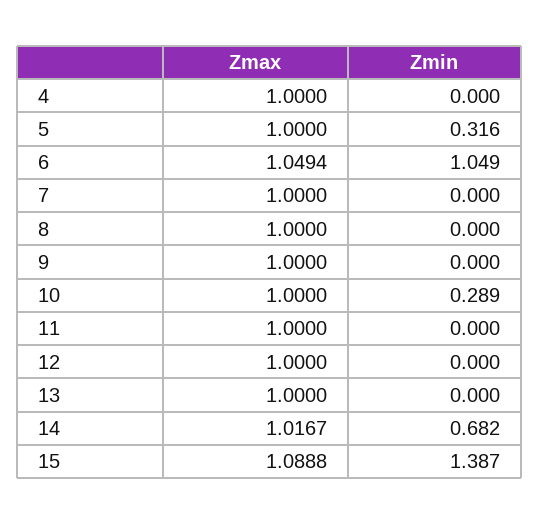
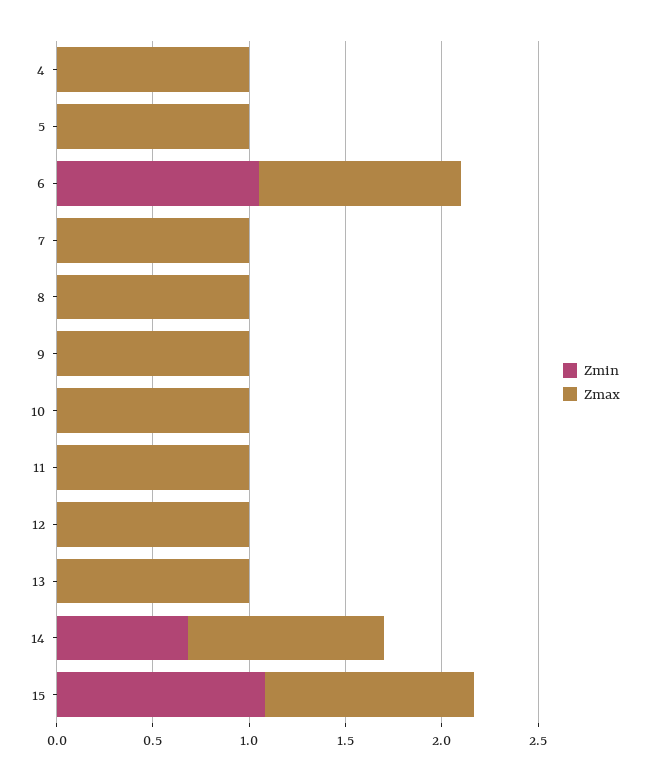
  {
    "Zmax": {
      "4": 1,
      "5": 1,
      "6": 1.0494,
      "7": 1,
      "8": 1,
      "9": 1,
      "10": 1,
      "11": 1,
      "12": 1,
      "13": 1,
      "14": 1.0167,
      "15": 1.0888
    },
    "Zmin": {
      "4": 0,
-     "5": 0.316,
+     "5": 0,
      "6": 1.049,
      "7": 0,
      "8": 0,
      "9": 0,
-     "10": 0.289,
+     "10": 0,
      "11": 0,
      "12": 0,
      "13": 0,
      "14": 0.682,
-     "15": 1.387
+     "15": 1.1
    }
  }

